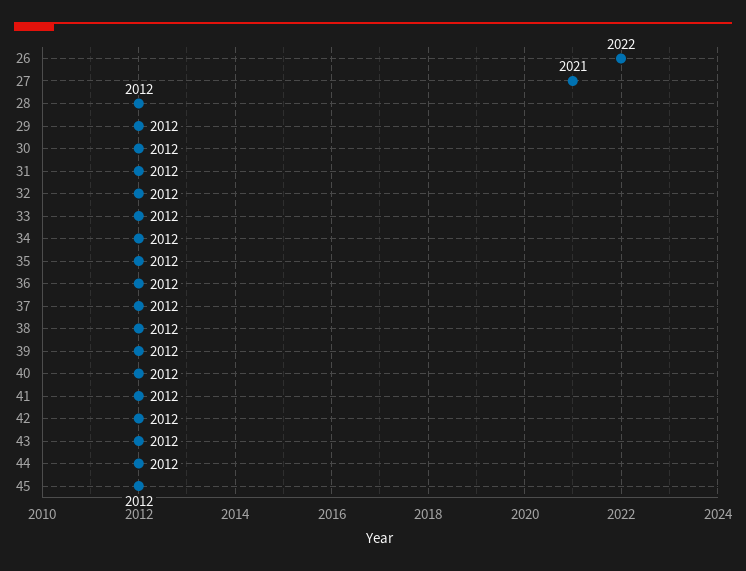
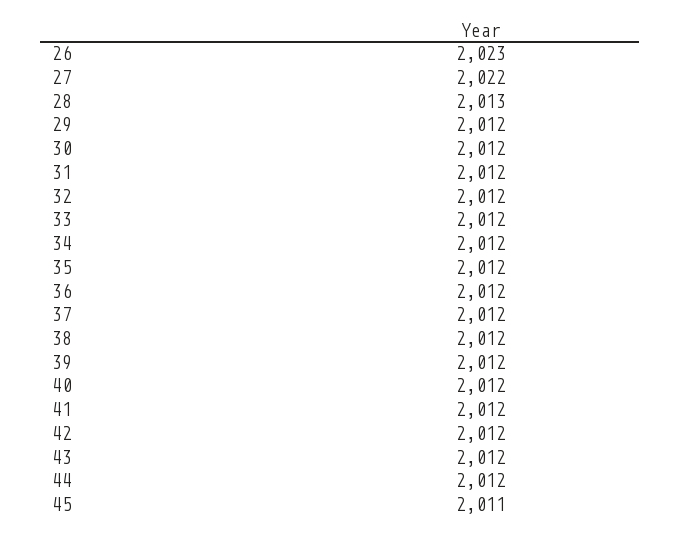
  {
-   "26": 2022,
+   "26": 2023,
-   "27": 2021,
+   "27": 2022,
-   "28": 2012,
+   "28": 2013,
    "29": 2012,
    "30": 2012,
    "31": 2012,
    "32": 2012,
    "33": 2012,
    "34": 2012,
    "35": 2012,
    "36": 2012,
    "37": 2012,
    "38": 2012,
    "39": 2012,
    "40": 2012,
    "41": 2012,
    "42": 2012,
    "43": 2012,
    "44": 2012,
-   "45": 2012
+   "45": 2011
  }

